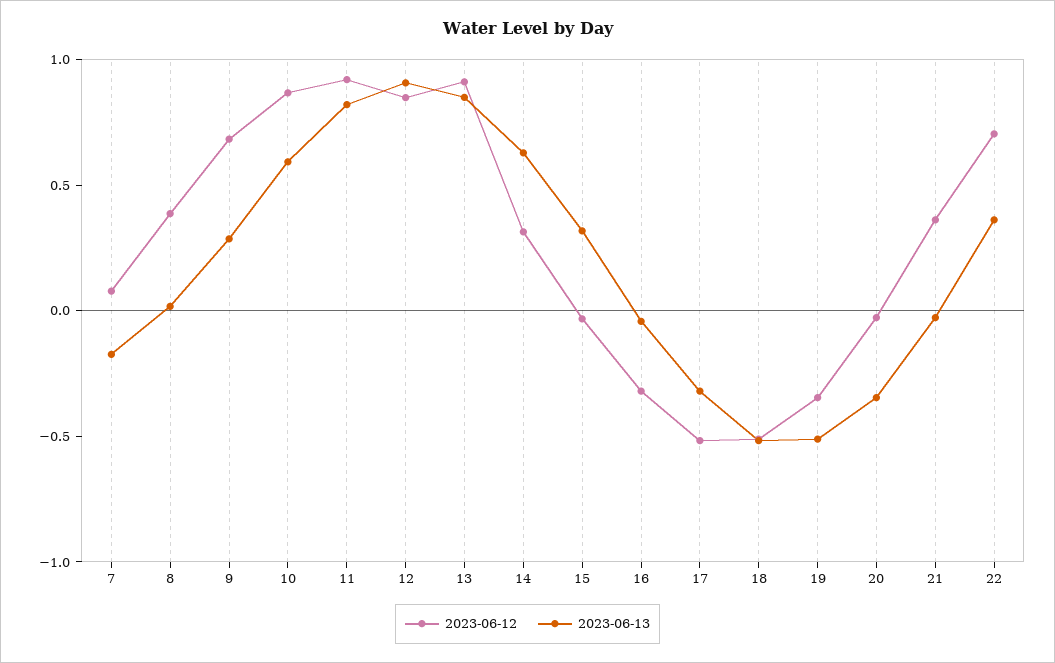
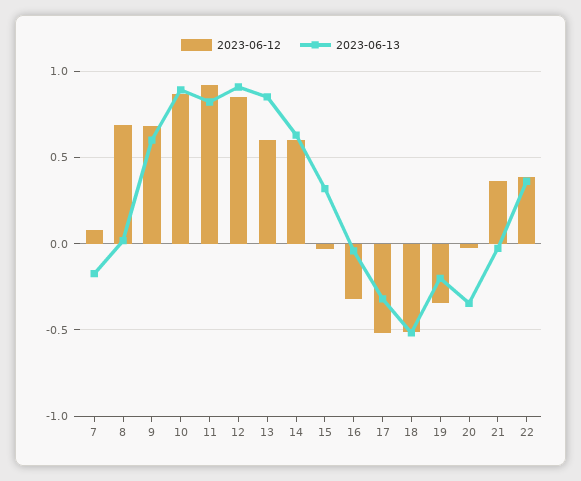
  {
    "2023-06-12": {
      "7": 0.1,
-     "8": 0.4,
+     "8": 0.7,
      "9": 0.7,
      "10": 0.85,
      "11": 0.9,
      "12": 0.85,
-     "13": 0.9,
+     "13": 0.6,
-     "14": 0.3,
+     "14": 0.6,
      "15": -0.05,
      "16": -0.3,
      "17": -0.5,
      "18": -0.5,
      "19": -0.35,
      "20": -0.05,
      "21": 0.35,
-     "22": 0.7
+     "22": 0.4
    },
    "2023-06-13": {
      "7": -0.15,
      "8": 0,
-     "9": 0.3,
+     "9": 0.6,
-     "10": 0.6,
+     "10": 0.9,
      "11": 0.8,
      "12": 0.9,
      "13": 0.85,
      "14": 0.65,
      "15": 0.3,
      "16": -0.05,
      "17": -0.3,
      "18": -0.5,
-     "19": -0.5,
+     "19": -0.2,
      "20": -0.35,
      "21": -0.05,
      "22": 0.35
    }
  }

